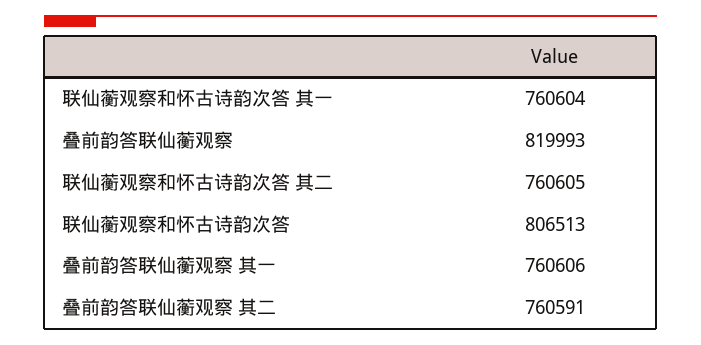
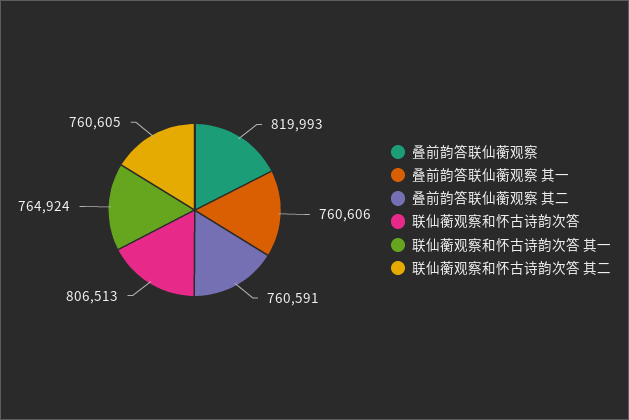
  {
-   "联仙蘅观察和怀古诗韵次答 其一": 760604,
+   "联仙蘅观察和怀古诗韵次答 其一": 764924,
    "叠前韵答联仙蘅观察": 819993,
    "联仙蘅观察和怀古诗韵次答 其二": 760605,
    "联仙蘅观察和怀古诗韵次答": 806513,
    "叠前韵答联仙蘅观察 其一": 760606,
    "叠前韵答联仙蘅观察 其二": 760591
  }

